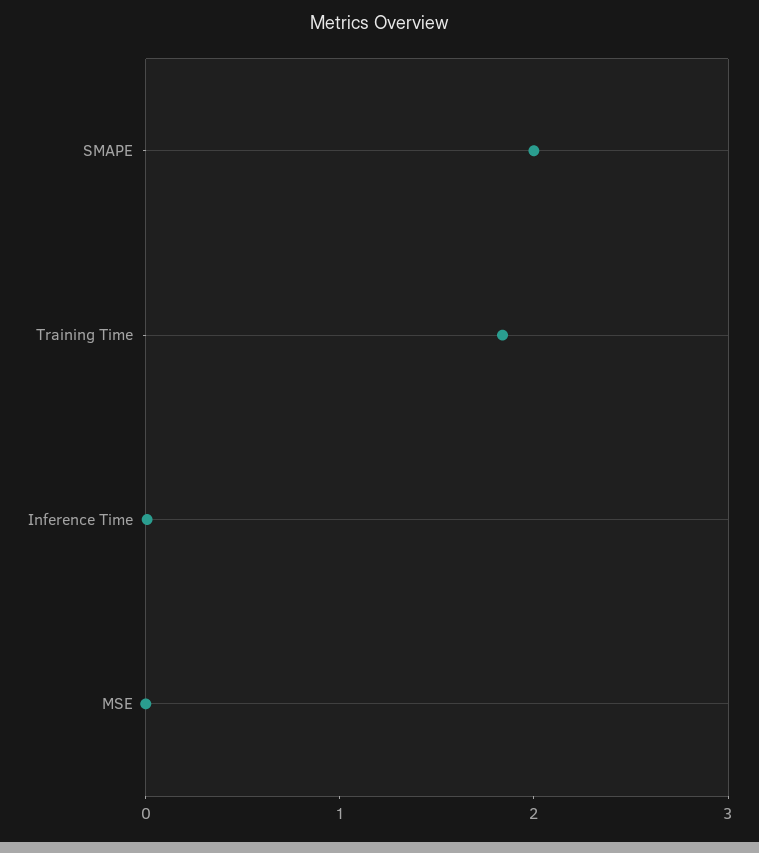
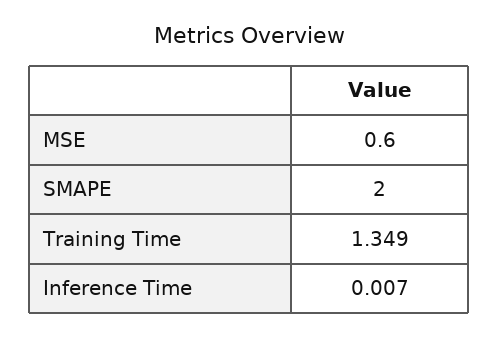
  {
    "SMAPE": 2,
-   "Training Time": 1.8,
+   "Training Time": 1.349,
    "Inference Time": 0.007,
-   "MSE": 0
+   "MSE": 0.6
  }

